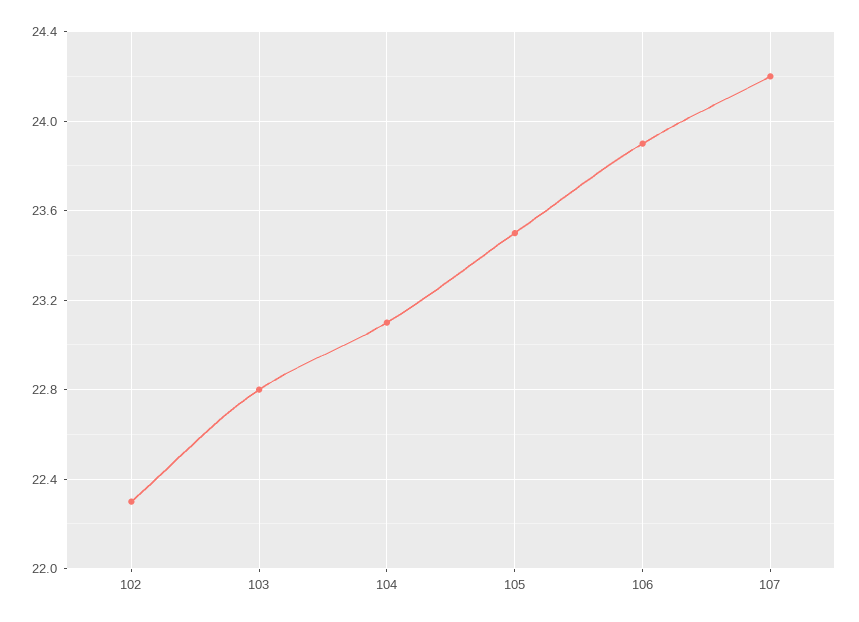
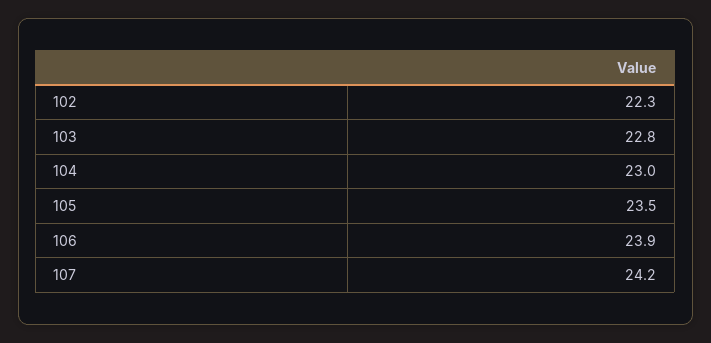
  {
    "102": 22.3,
    "103": 22.8,
-   "104": 23.1,
+   "104": 23,
    "105": 23.5,
    "106": 23.9,
    "107": 24.2
  }

